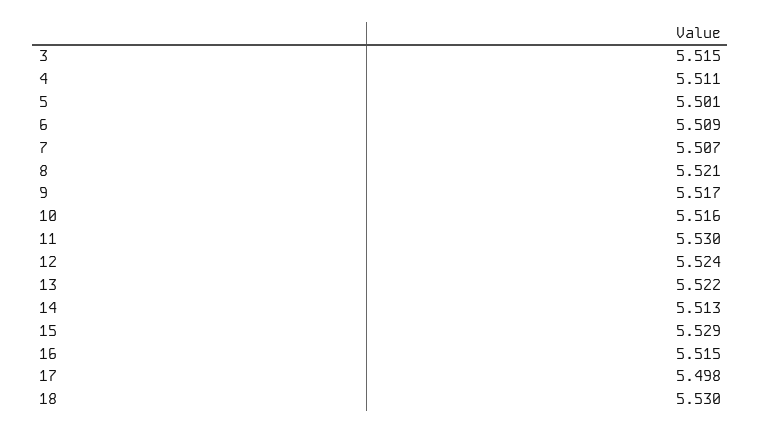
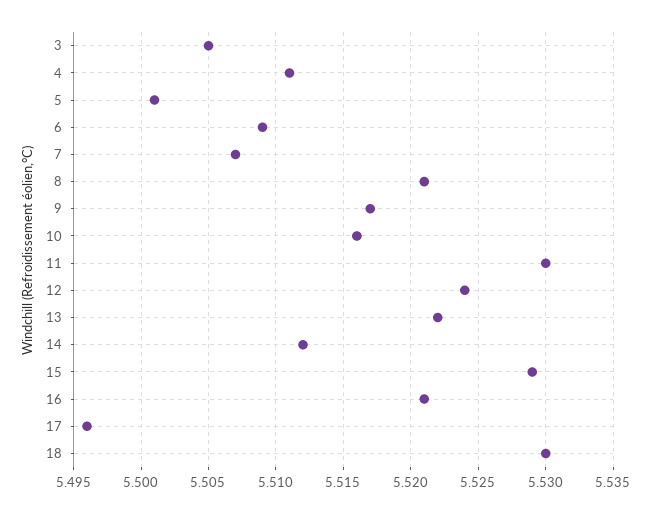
  {
-   "3": 5.515,
+   "3": 5.505,
    "4": 5.511,
    "5": 5.501,
    "6": 5.509,
    "7": 5.507,
    "8": 5.521,
    "9": 5.517,
    "10": 5.516,
    "11": 5.53,
    "12": 5.524,
    "13": 5.522,
-   "14": 5.513,
+   "14": 5.512,
    "15": 5.529,
-   "16": 5.515,
+   "16": 5.521,
-   "17": 5.498,
+   "17": 5.496,
    "18": 5.53
  }

